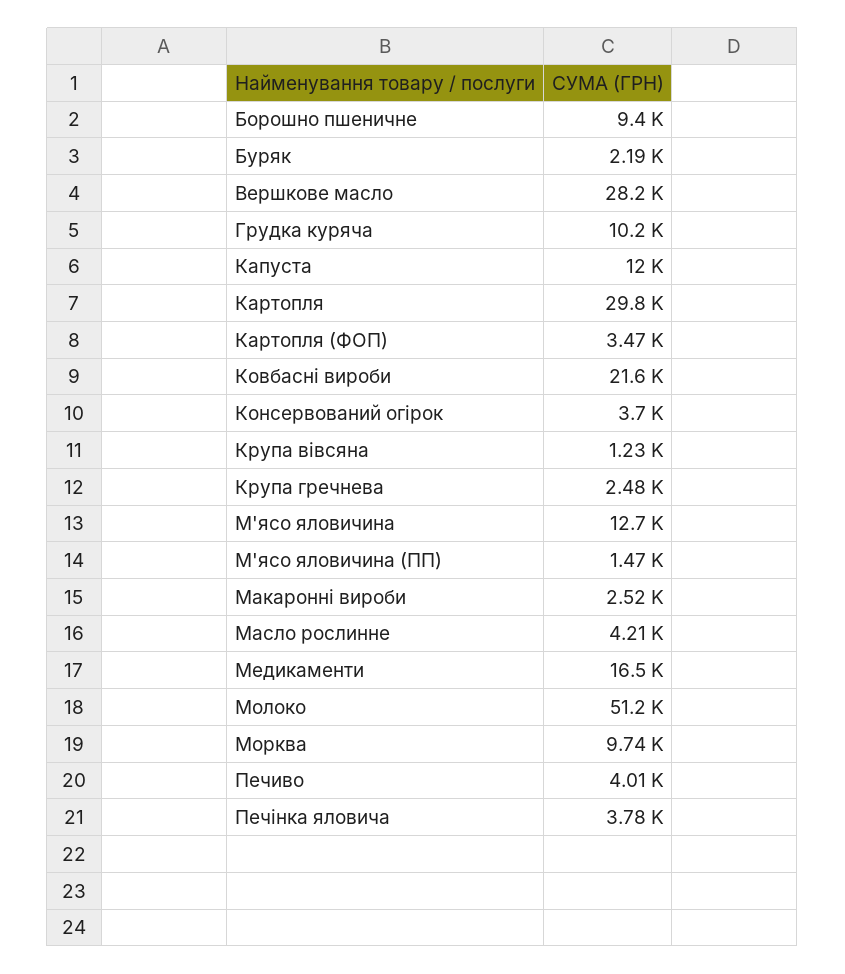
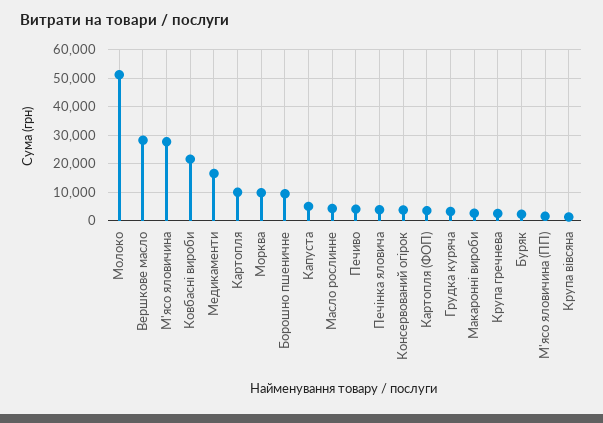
  {
    "Борошно пшеничне": 9400,
    "Буряк": 2190,
    "Вершкове масло": 28200,
-   "Грудка куряча": 10200,
+   "Грудка куряча": 2500,
-   "Капуста": 12000,
+   "Капуста": 5000,
-   "Картопля": 29800,
+   "Картопля": 10000,
    "Картопля (ФОП)": 3470,
    "Ковбасні вироби": 21600,
    "Консервований огірок": 3700,
    "Крупа вівсяна": 1230,
    "Крупа гречнева": 2480,
-   "М'ясо яловичина": 12700,
+   "М'ясо яловичина": 27500,
    "М'ясо яловичина (ПП)": 1470,
    "Макаронні вироби": 2520,
    "Масло рослинне": 4210,
    "Медикаменти": 16500,
    "Молоко": 51200,
    "Морква": 9740,
    "Печиво": 4010,
    "Печінка яловича": 3780
  }

